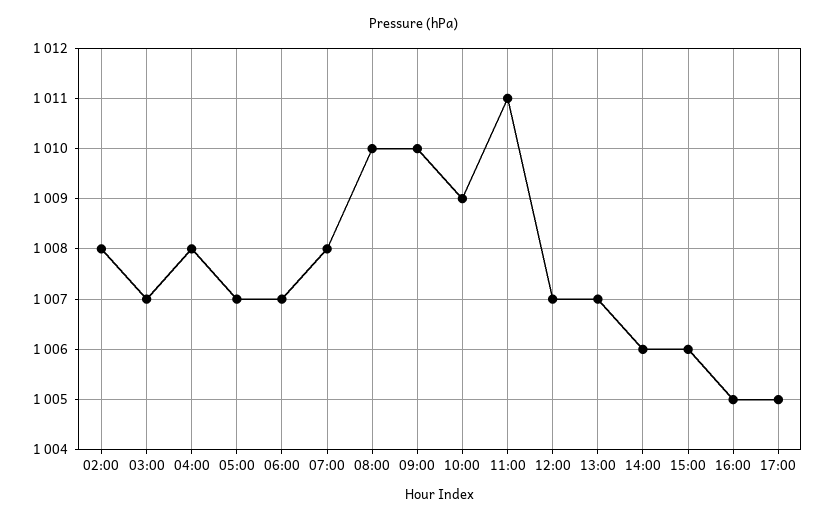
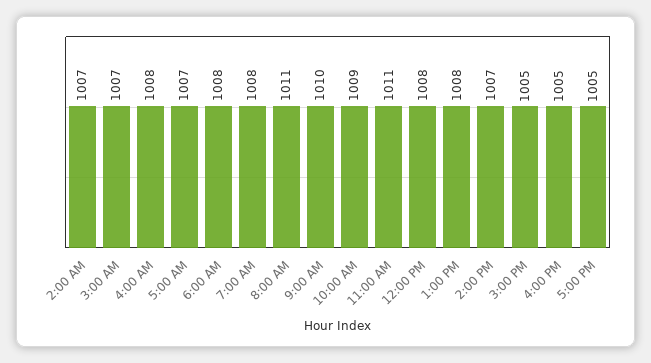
  {
-   "02:00": 1008,
+   "02:00": 1007,
    "03:00": 1007,
    "04:00": 1008,
    "05:00": 1007,
-   "06:00": 1007,
+   "06:00": 1008,
    "07:00": 1008,
-   "08:00": 1010,
+   "08:00": 1011,
    "09:00": 1010,
    "10:00": 1009,
    "11:00": 1011,
-   "12:00": 1007,
+   "12:00": 1008,
-   "13:00": 1007,
+   "13:00": 1008,
-   "14:00": 1006,
+   "14:00": 1007,
-   "15:00": 1006,
+   "15:00": 1005,
    "16:00": 1005,
    "17:00": 1005
  }

